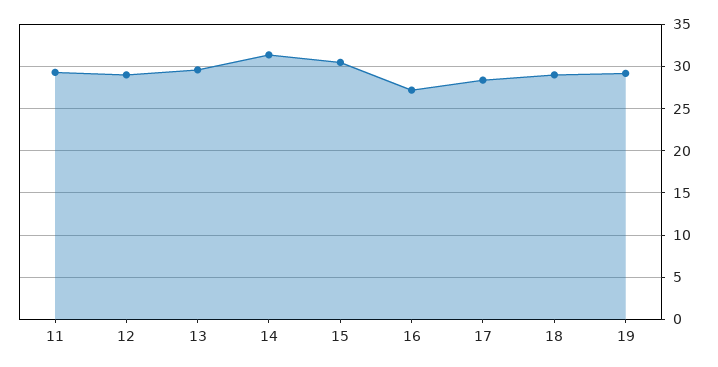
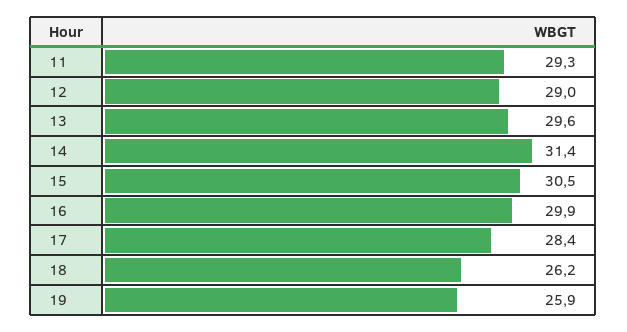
  {
    "11": 29.3,
    "12": 29,
    "13": 29.6,
    "14": 31.4,
    "15": 30.5,
-   "16": 27,
+   "16": 29.9,
    "17": 28.4,
-   "18": 29,
+   "18": 26.2,
-   "19": 29
+   "19": 25.9
  }

